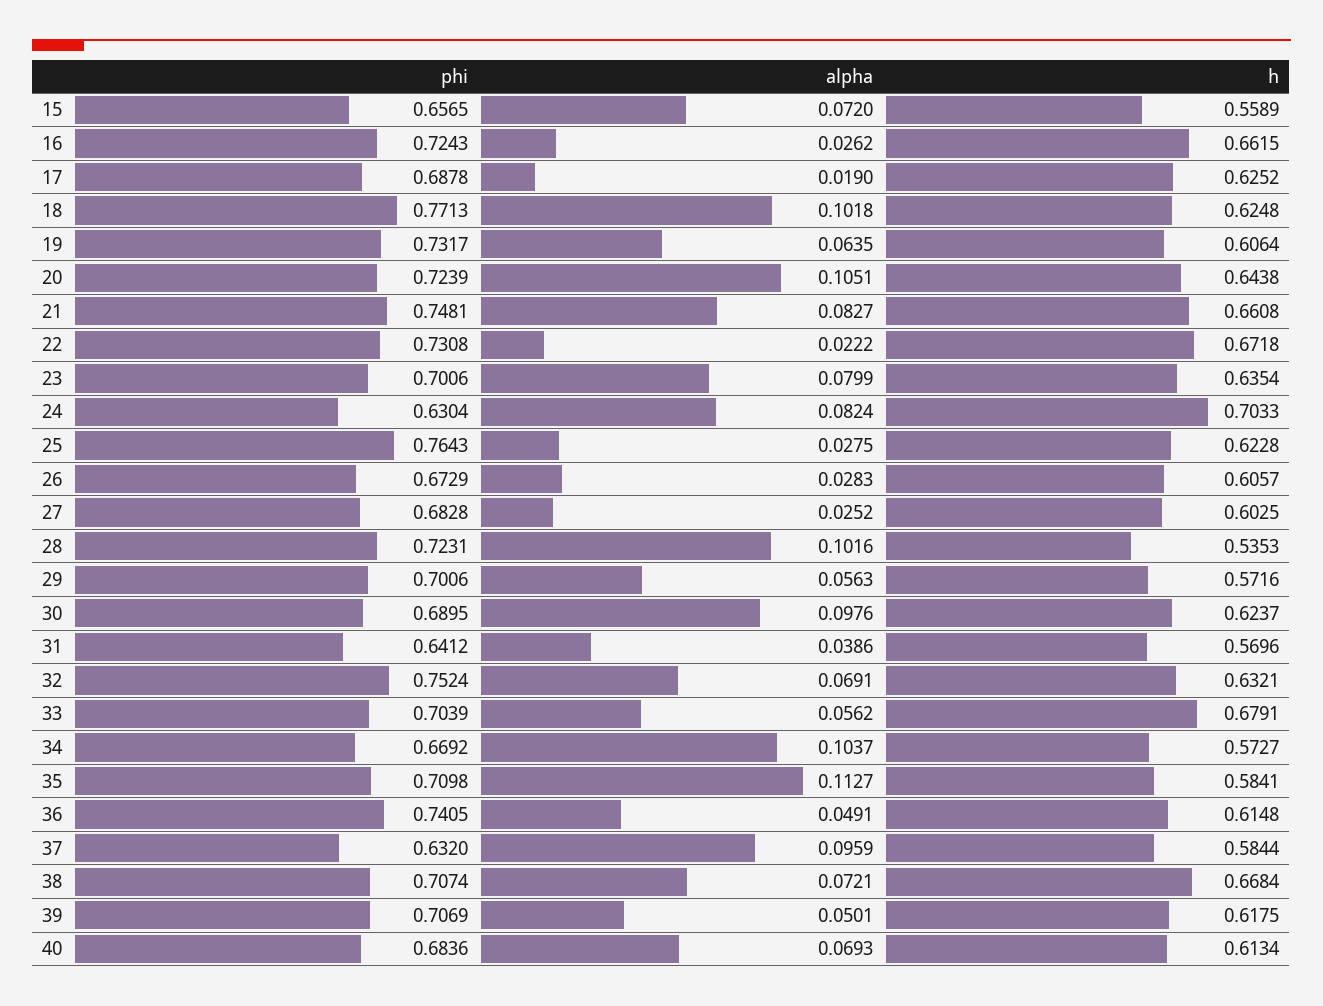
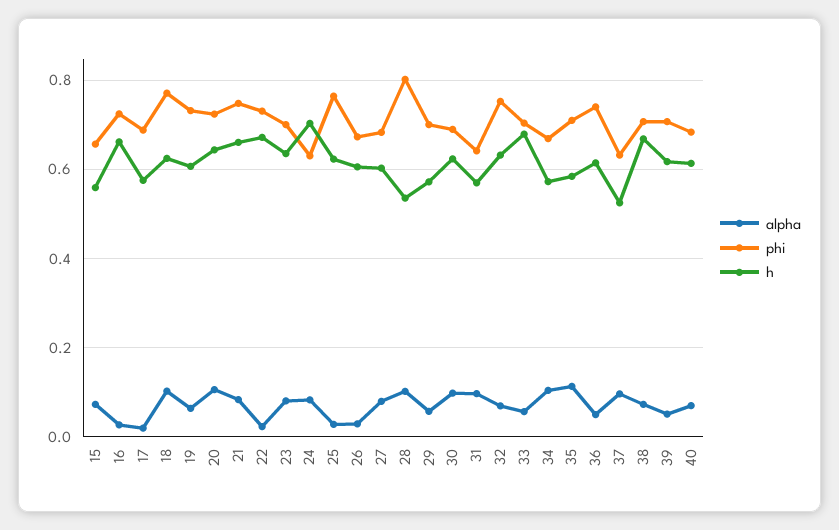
  {
    "phi": {
      "15": 0.6565,
      "16": 0.7243,
      "17": 0.6878,
      "18": 0.7713,
      "19": 0.7317,
      "20": 0.7239,
      "21": 0.7481,
      "22": 0.7308,
      "23": 0.7006,
      "24": 0.6304,
      "25": 0.7643,
      "26": 0.6729,
      "27": 0.6828,
-     "28": 0.7231,
+     "28": 0.8,
      "29": 0.7006,
      "30": 0.6895,
      "31": 0.6412,
      "32": 0.7524,
      "33": 0.7039,
      "34": 0.6692,
      "35": 0.7098,
      "36": 0.7405,
      "37": 0.632,
      "38": 0.7074,
      "39": 0.7069,
      "40": 0.6836
    },
    "alpha": {
      "15": 0.072,
      "16": 0.0262,
      "17": 0.019,
      "18": 0.1018,
      "19": 0.0635,
      "20": 0.1051,
      "21": 0.0827,
      "22": 0.0222,
      "23": 0.0799,
      "24": 0.0824,
      "25": 0.0275,
      "26": 0.0283,
-     "27": 0.0252,
+     "27": 0.08,
      "28": 0.1016,
      "29": 0.0563,
      "30": 0.0976,
-     "31": 0.0386,
+     "31": 0.1,
      "32": 0.0691,
      "33": 0.0562,
      "34": 0.1037,
      "35": 0.1127,
      "36": 0.0491,
      "37": 0.0959,
      "38": 0.0721,
      "39": 0.0501,
      "40": 0.0693
    },
    "h": {
      "15": 0.5589,
      "16": 0.6615,
-     "17": 0.6252,
+     "17": 0.58,
      "18": 0.6248,
      "19": 0.6064,
      "20": 0.6438,
      "21": 0.6608,
      "22": 0.6718,
      "23": 0.6354,
      "24": 0.7033,
      "25": 0.6228,
      "26": 0.6057,
      "27": 0.6025,
      "28": 0.5353,
      "29": 0.5716,
      "30": 0.6237,
      "31": 0.5696,
      "32": 0.6321,
      "33": 0.6791,
      "34": 0.5727,
      "35": 0.5841,
      "36": 0.6148,
-     "37": 0.5844,
+     "37": 0.52,
      "38": 0.6684,
      "39": 0.6175,
      "40": 0.6134
    }
  }

